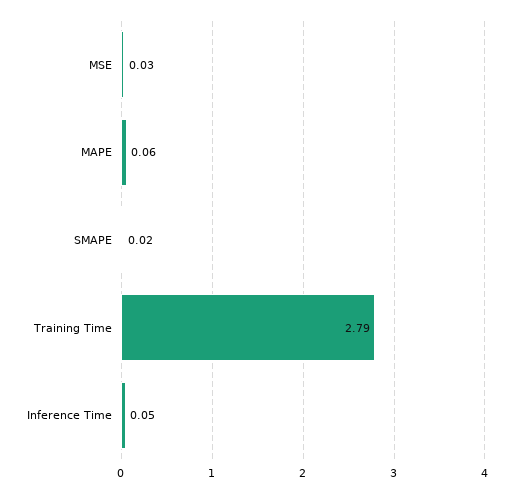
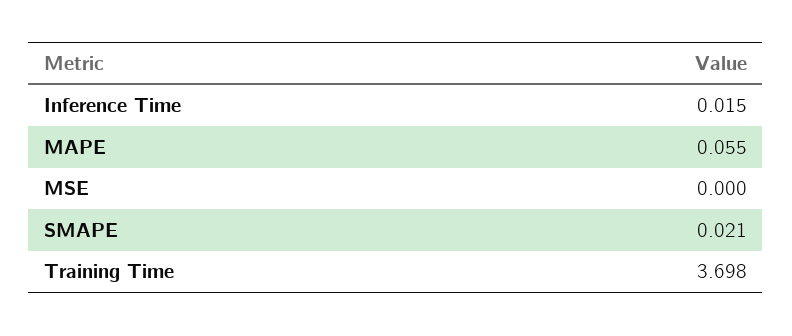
  {
-   "MSE": 0.03,
+   "MSE": 0,
    "MAPE": 0.055,
    "SMAPE": 0.021,
-   "Training Time": 2.79,
+   "Training Time": 3.698,
-   "Inference Time": 0.05
+   "Inference Time": 0.015
  }

